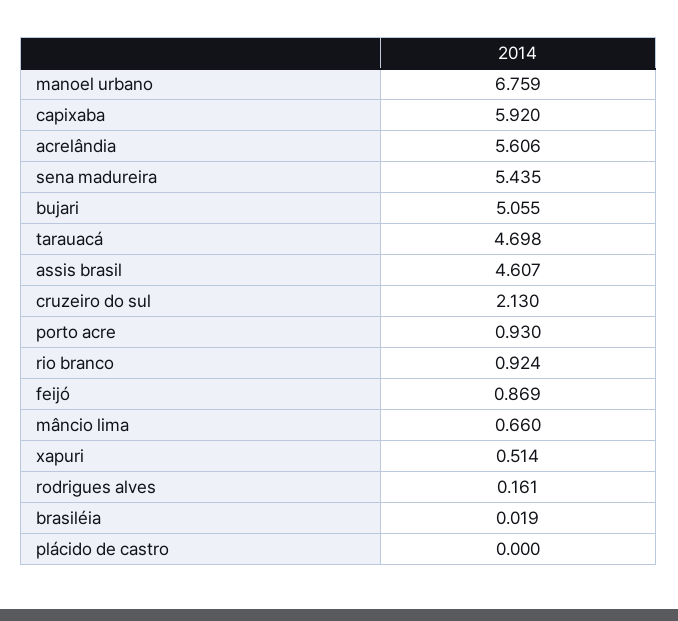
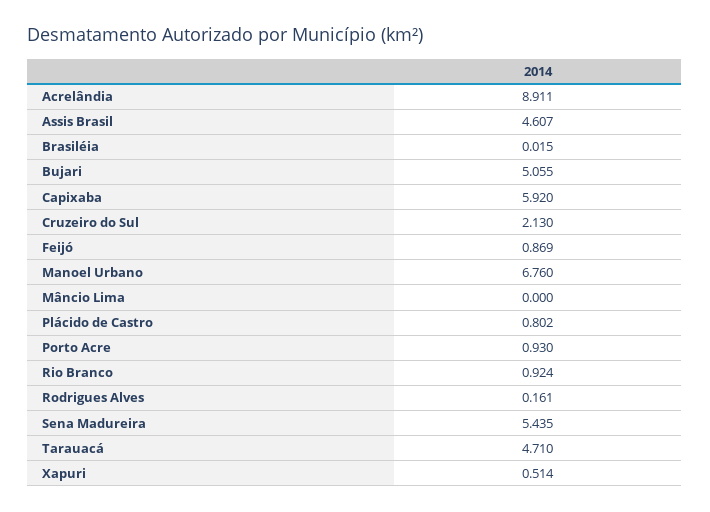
  {
-   "manoel urbano": 6.759,
+   "manoel urbano": 6.76,
    "capixaba": 5.92,
-   "acrelândia": 5.606,
+   "acrelândia": 8.911,
    "sena madureira": 5.435,
    "bujari": 5.055,
-   "tarauacá": 4.698,
+   "tarauacá": 4.71,
    "assis brasil": 4.607,
    "cruzeiro do sul": 2.13,
    "porto acre": 0.93,
    "rio branco": 0.924,
    "feijó": 0.869,
-   "mâncio lima": 0.66,
+   "mâncio lima": 0,
    "xapuri": 0.514,
    "rodrigues alves": 0.161,
-   "brasiléia": 0.019,
+   "brasiléia": 0.015,
-   "plácido de castro": 0
+   "plácido de castro": 0.802
  }

